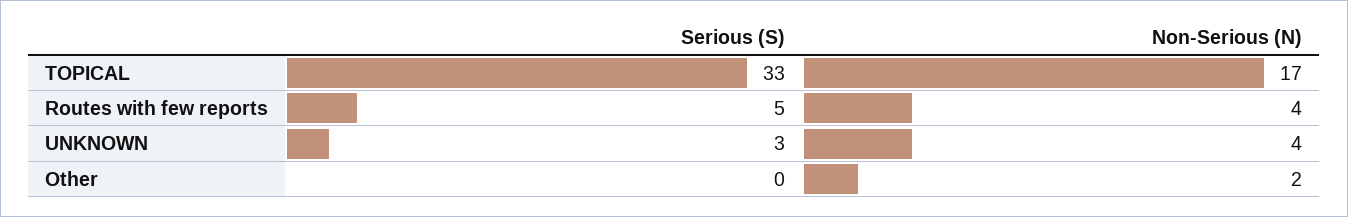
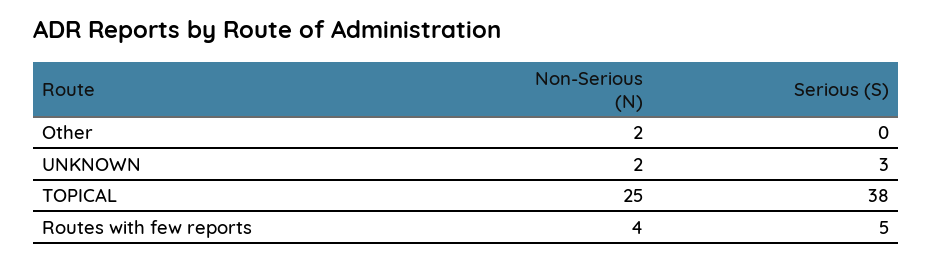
  {
    "Serious (S)": {
-     "TOPICAL": 33,
+     "TOPICAL": 38,
      "Routes with few reports": 5,
      "UNKNOWN": 3,
      "Other": 0
    },
    "Non-Serious (N)": {
-     "TOPICAL": 17,
+     "TOPICAL": 25,
      "Routes with few reports": 4,
-     "UNKNOWN": 4,
+     "UNKNOWN": 2,
      "Other": 2
    }
  }

